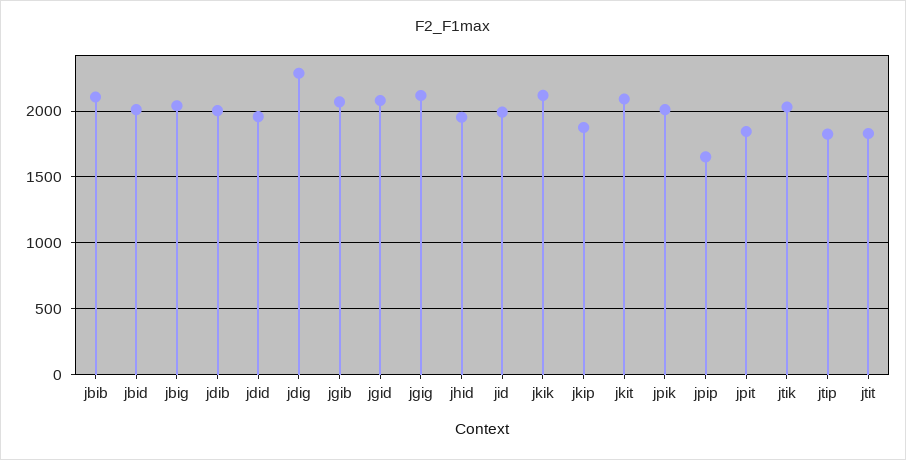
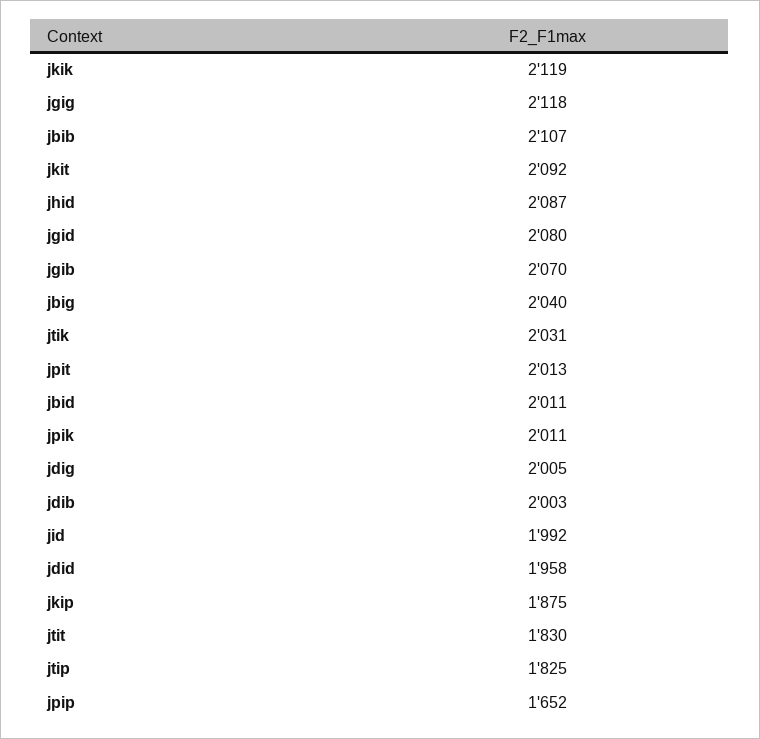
  {
    "jbib": 2107,
    "jbid": 2011,
    "jbig": 2040,
    "jdib": 2003,
    "jdid": 1958,
-   "jdig": 2300,
+   "jdig": 2005,
    "jgib": 2070,
    "jgid": 2080,
    "jgig": 2118,
-   "jhid": 1950,
+   "jhid": 2087,
    "jid": 1992,
    "jkik": 2119,
    "jkip": 1875,
    "jkit": 2092,
    "jpik": 2011,
    "jpip": 1652,
-   "jpit": 1850,
+   "jpit": 2013,
    "jtik": 2031,
    "jtip": 1825,
    "jtit": 1830
  }

